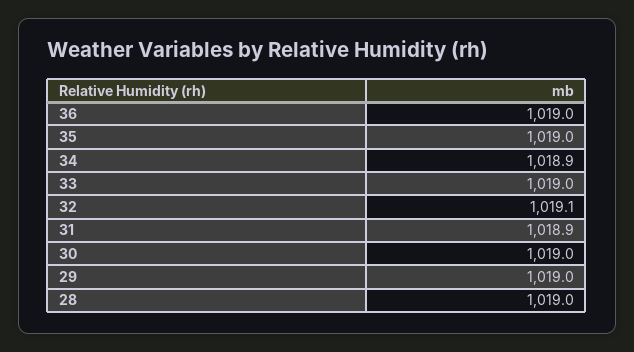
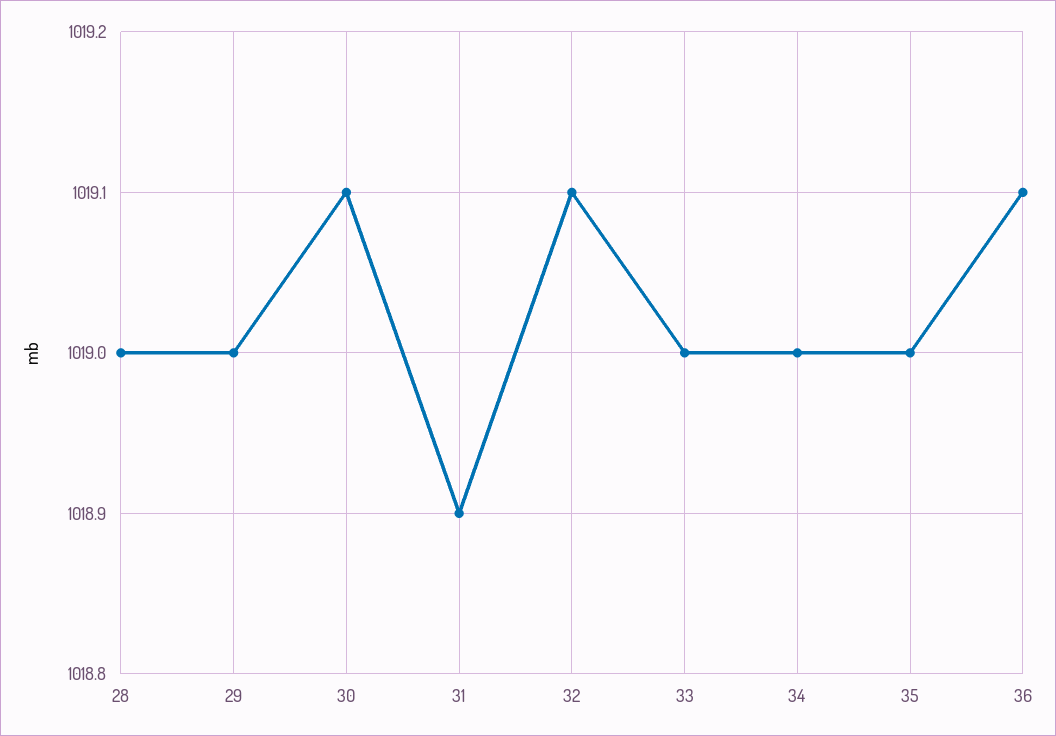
  {
-   "36": 1019,
+   "36": 1019.1,
    "35": 1019,
-   "34": 1018.9,
+   "34": 1019,
    "33": 1019,
    "32": 1019.1,
    "31": 1018.9,
-   "30": 1019,
+   "30": 1019.1,
    "29": 1019,
    "28": 1019
  }

